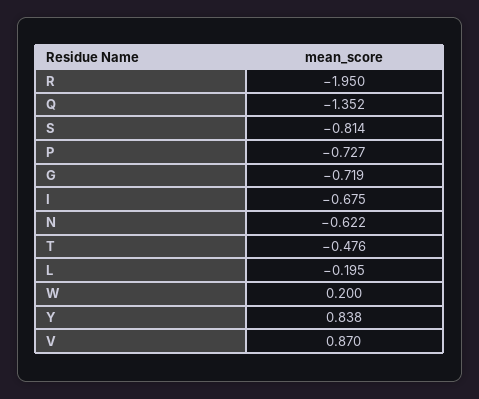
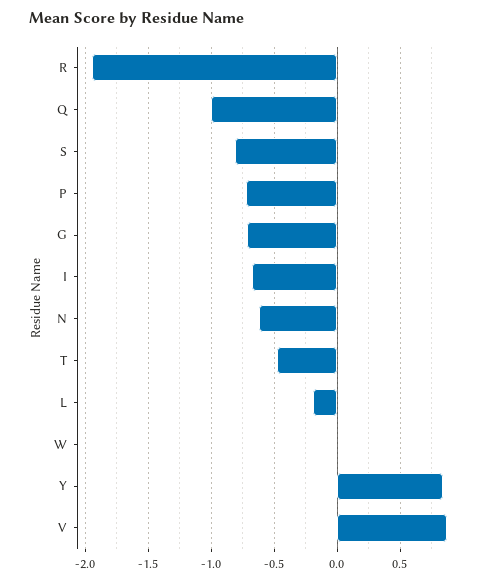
  {
    "R": -1.95,
-   "Q": -1.352,
+   "Q": -1,
    "S": -0.814,
    "P": -0.727,
    "G": -0.719,
    "I": -0.675,
    "N": -0.622,
    "T": -0.476,
    "L": -0.195,
-   "W": 0.2,
+   "W": 0,
    "Y": 0.838,
    "V": 0.87
  }

